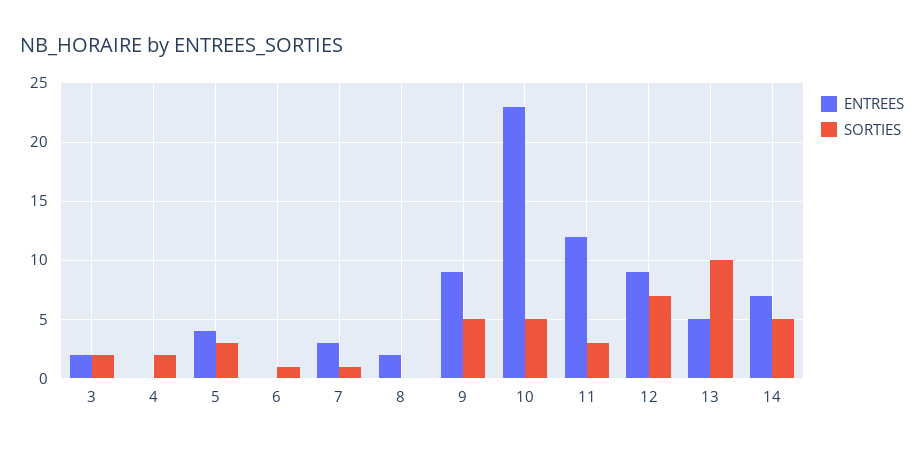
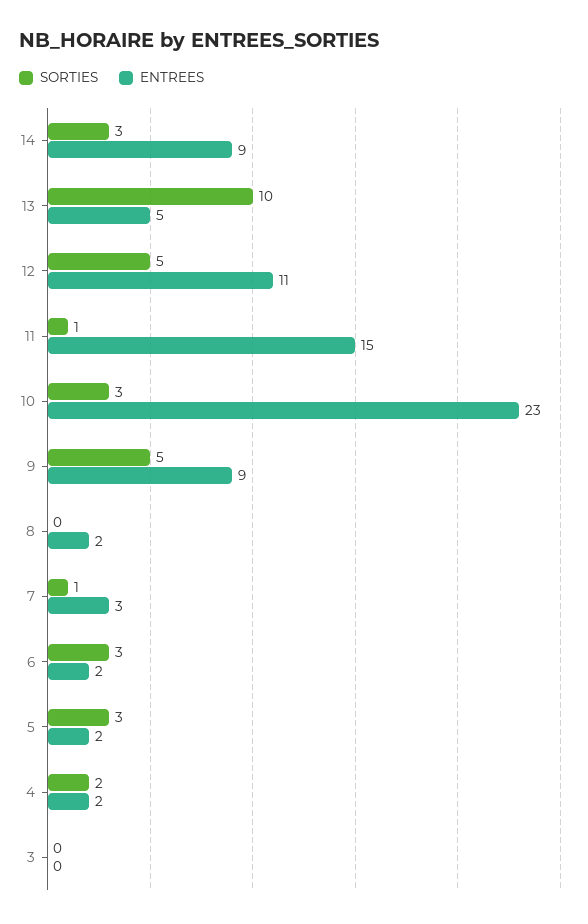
  {
    "ENTREES": {
-     "3": 2,
+     "3": 0,
-     "4": 0,
+     "4": 2,
-     "5": 4,
+     "5": 2,
-     "6": 0,
+     "6": 2,
      "7": 3,
      "8": 2,
      "9": 9,
      "10": 23,
-     "11": 12,
+     "11": 15,
-     "12": 9,
+     "12": 11,
      "13": 5,
-     "14": 7
+     "14": 9
    },
    "SORTIES": {
-     "3": 2,
+     "3": 0,
      "4": 2,
      "5": 3,
-     "6": 1,
+     "6": 3,
      "7": 1,
      "8": 0,
      "9": 5,
-     "10": 5,
+     "10": 3,
-     "11": 3,
+     "11": 1,
-     "12": 7,
+     "12": 5,
      "13": 10,
-     "14": 5
+     "14": 3
    }
  }

